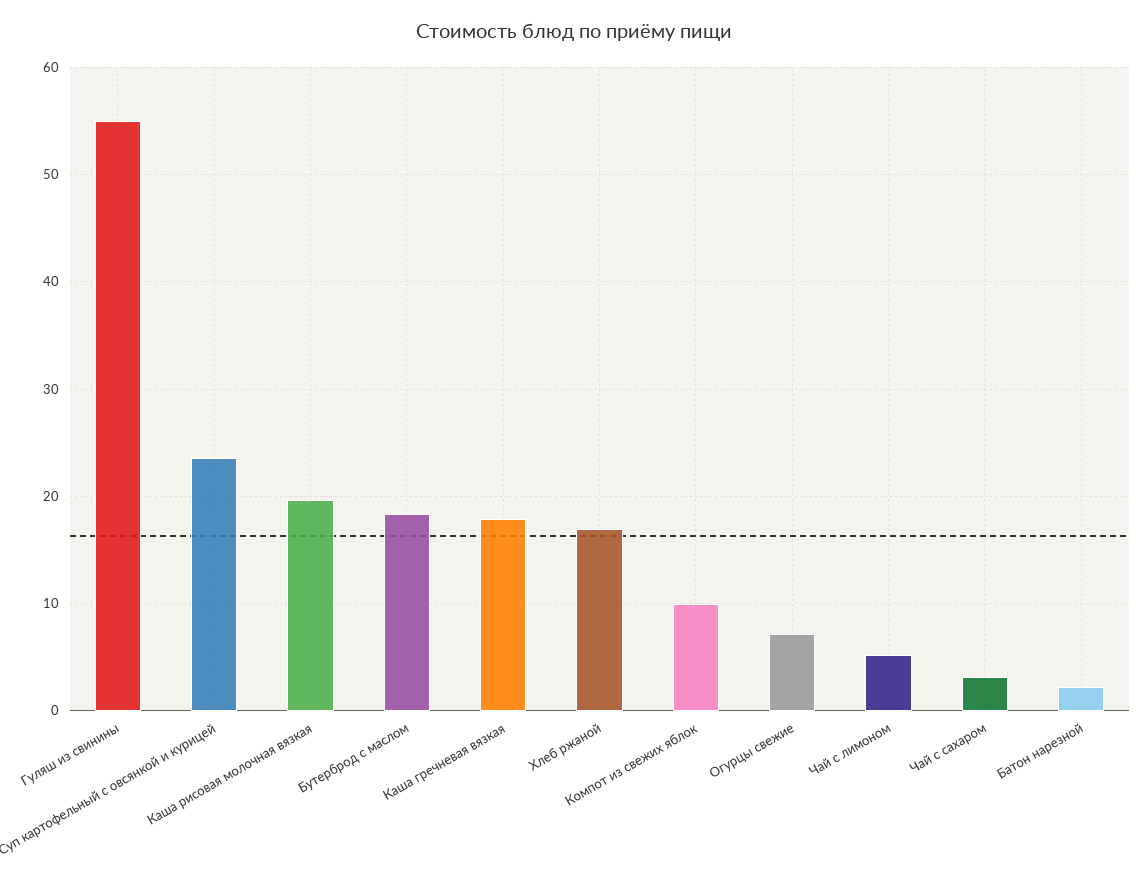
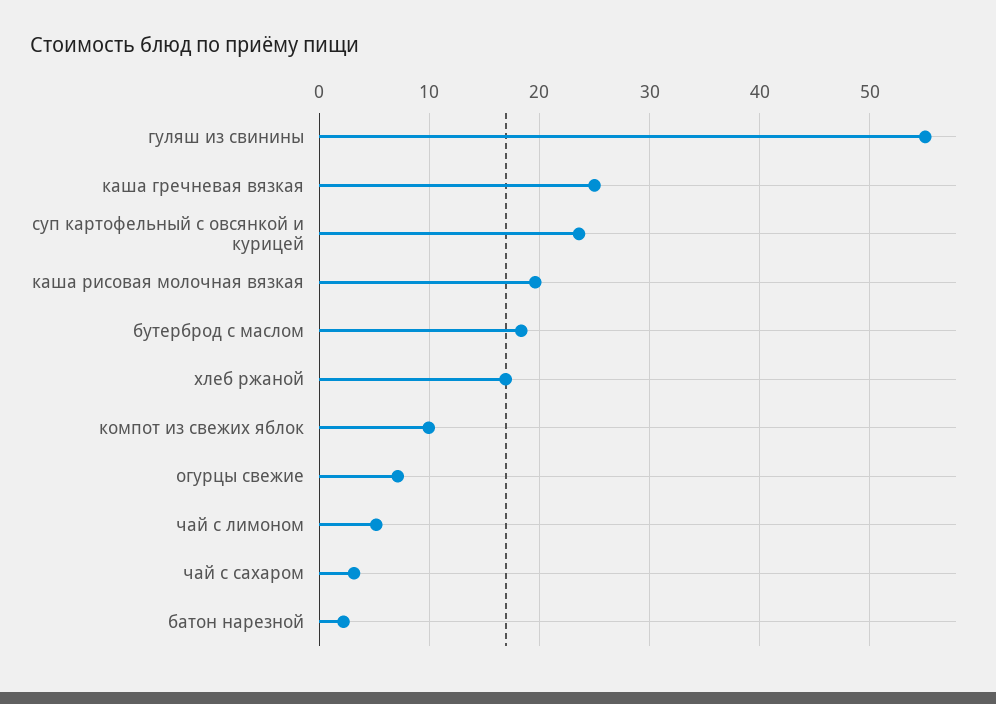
  {
    "Гуляш из свинины": 55,
    "Суп картофельный с овсянкой и курицей": 24,
    "Каша рисовая молочная вязкая": 20,
    "Бутерброд с маслом": 18,
-   "Каша гречневая вязкая": 18,
+   "Каша гречневая вязкая": 25,
    "Хлеб ржаной": 17,
    "Компот из свежих яблок": 10,
    "Огурцы свежие": 7,
    "Чай с лимоном": 5,
    "Чай с сахаром": 3,
    "Батон нарезной": 2
  }

